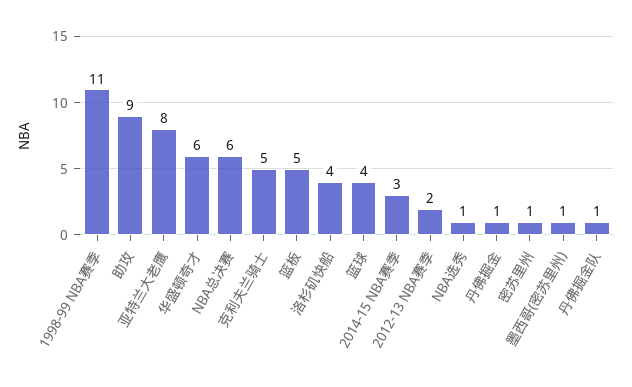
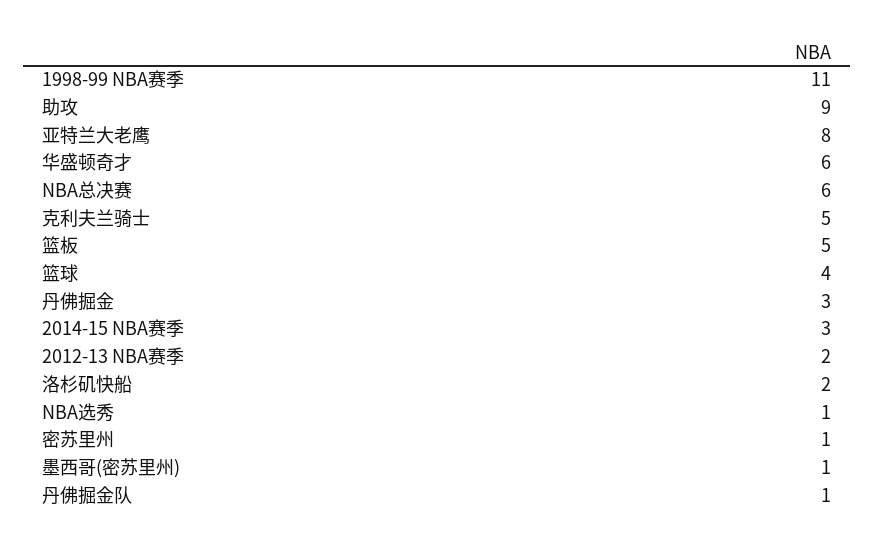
  {
    "1998-99 NBA赛季": 11,
    "助攻": 9,
    "亚特兰大老鹰": 8,
    "华盛顿奇才": 6,
    "NBA总决赛": 6,
    "克利夫兰骑士": 5,
    "篮板": 5,
-   "洛杉矶快船": 4,
+   "洛杉矶快船": 2,
    "篮球": 4,
    "2014-15 NBA赛季": 3,
    "2012-13 NBA赛季": 2,
    "NBA选秀": 1,
-   "丹佛掘金": 1,
+   "丹佛掘金": 3,
    "密苏里州": 1,
    "墨西哥(密苏里州)": 1,
    "丹佛掘金队": 1
  }

